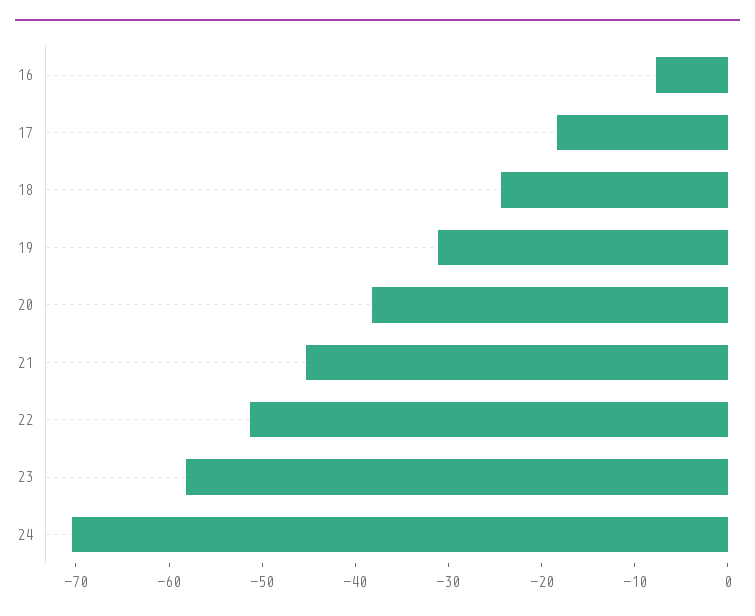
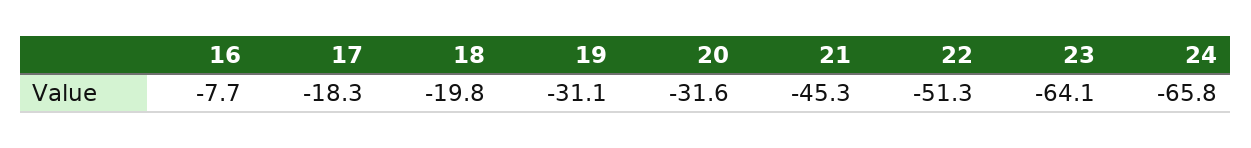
  {
    "16": -7.7,
    "17": -18.3,
-   "18": -24,
+   "18": -19.8,
    "19": -31.1,
-   "20": -38,
+   "20": -31.6,
    "21": -45.3,
    "22": -51.3,
-   "23": -58,
+   "23": -64.1,
-   "24": -70
+   "24": -65.8
  }

